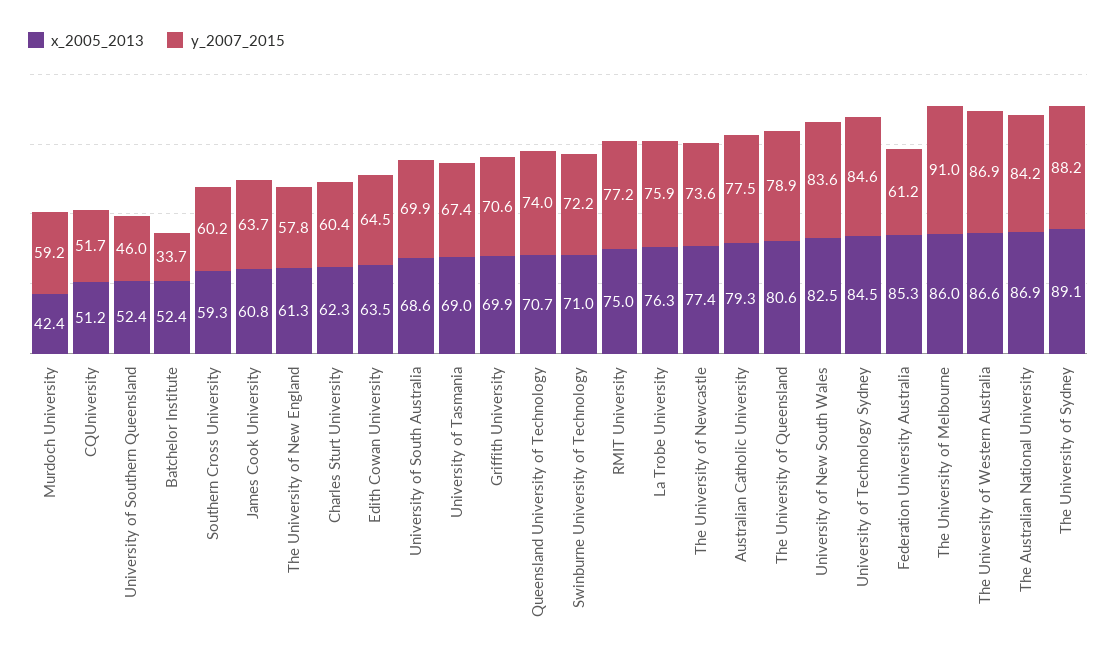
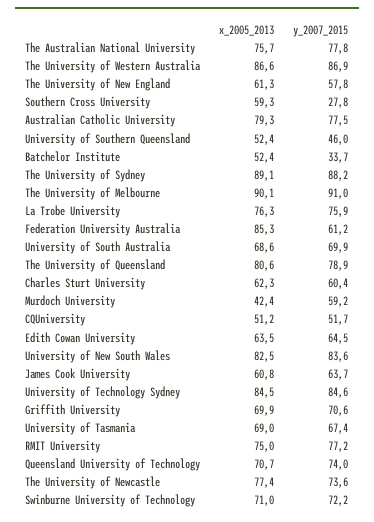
  {
    "x_2005_2013": {
      "Murdoch University": 42.4,
      "CQUniversity": 51.2,
      "University of Southern Queensland": 52.4,
      "Batchelor Institute": 52.4,
      "Southern Cross University": 59.3,
      "James Cook University": 60.8,
      "The University of New England": 61.3,
      "Charles Sturt University": 62.3,
      "Edith Cowan University": 63.5,
      "University of South Australia": 68.6,
      "University of Tasmania": 69,
      "Griffith University": 69.9,
      "Queensland University of Technology": 70.7,
      "Swinburne University of Technology": 71,
      "RMIT University": 75,
      "La Trobe University": 76.3,
      "The University of Newcastle": 77.4,
      "Australian Catholic University": 79.3,
      "The University of Queensland": 80.6,
      "University of New South Wales": 82.5,
      "University of Technology Sydney": 84.5,
      "Federation University Australia": 85.3,
-     "The University of Melbourne": 86,
+     "The University of Melbourne": 90.1,
      "The University of Western Australia": 86.6,
-     "The Australian National University": 86.9,
+     "The Australian National University": 75.7,
      "The University of Sydney": 89.1
    },
    "y_2007_2015": {
      "Murdoch University": 59.2,
      "CQUniversity": 51.7,
      "University of Southern Queensland": 46,
      "Batchelor Institute": 33.7,
-     "Southern Cross University": 60.2,
+     "Southern Cross University": 27.8,
      "James Cook University": 63.7,
      "The University of New England": 57.8,
      "Charles Sturt University": 60.4,
      "Edith Cowan University": 64.5,
      "University of South Australia": 69.9,
      "University of Tasmania": 67.4,
      "Griffith University": 70.6,
      "Queensland University of Technology": 74,
      "Swinburne University of Technology": 72.2,
      "RMIT University": 77.2,
      "La Trobe University": 75.9,
      "The University of Newcastle": 73.6,
      "Australian Catholic University": 77.5,
      "The University of Queensland": 78.9,
      "University of New South Wales": 83.6,
      "University of Technology Sydney": 84.6,
      "Federation University Australia": 61.2,
      "The University of Melbourne": 91,
      "The University of Western Australia": 86.9,
-     "The Australian National University": 84.2,
+     "The Australian National University": 77.8,
      "The University of Sydney": 88.2
    }
  }

